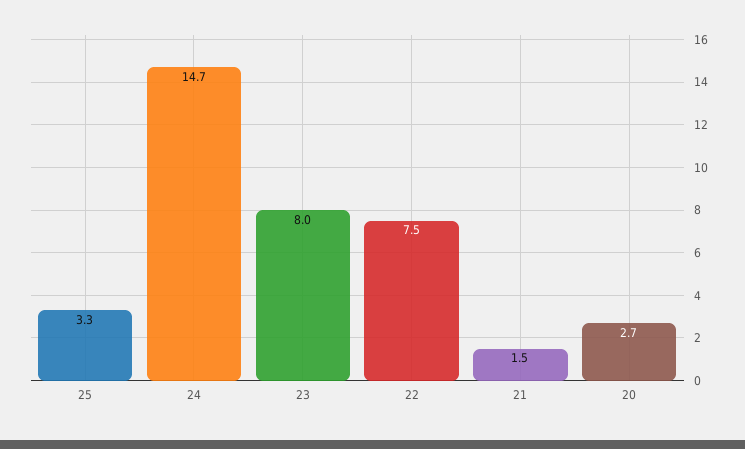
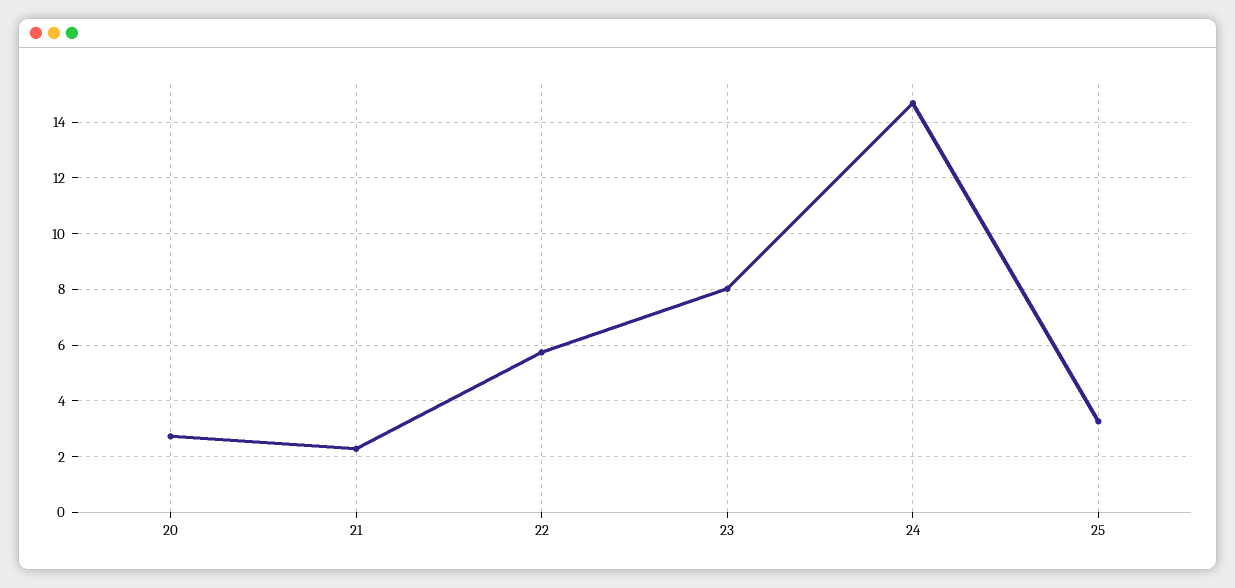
  {
    "25": 3.3,
    "24": 14.7,
    "23": 8,
-   "22": 7.5,
+   "22": 5.75,
-   "21": 1.5,
+   "21": 2.25,
    "20": 2.7
  }

